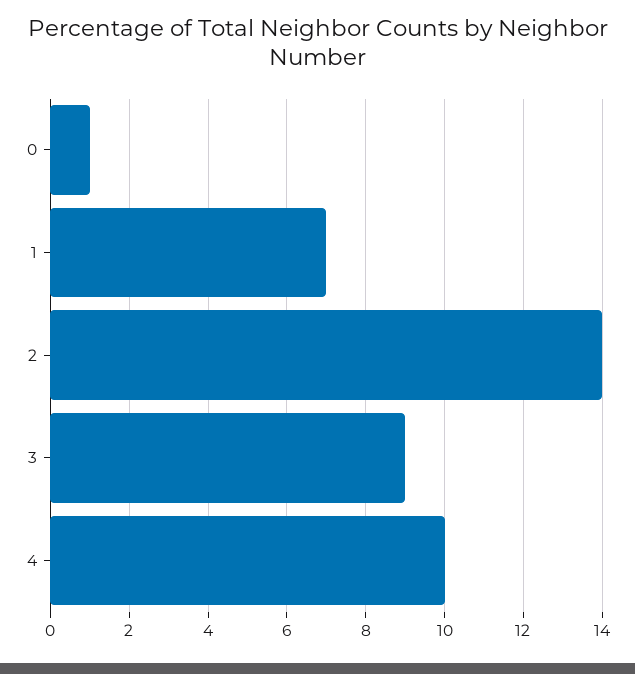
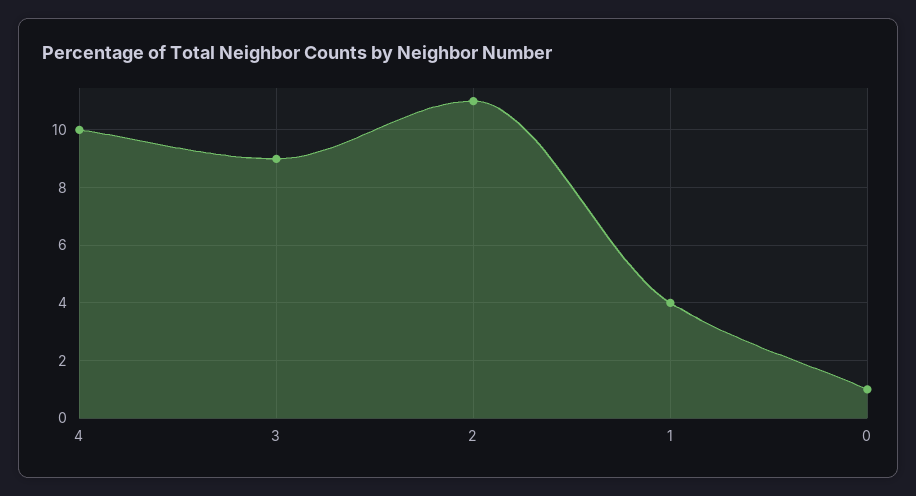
  {
    "0": 1,
-   "1": 7,
+   "1": 4,
-   "2": 14,
+   "2": 11,
    "3": 9,
    "4": 10
  }

